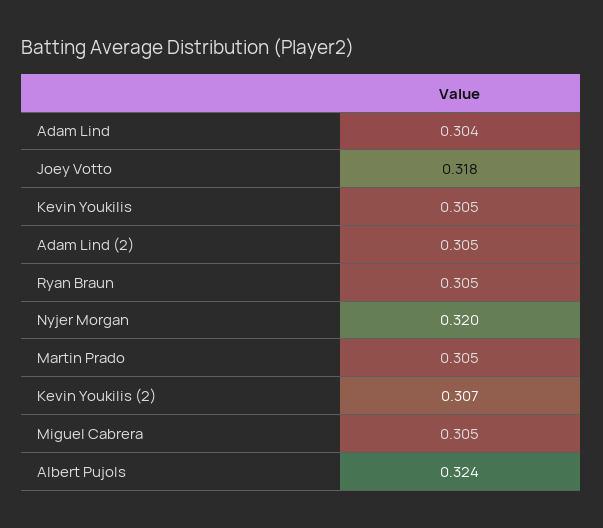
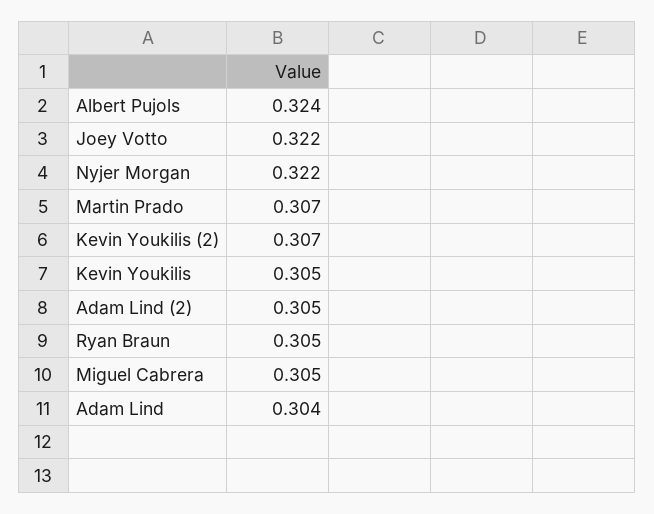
  {
    "Adam Lind": 0.304,
-   "Joey Votto": 0.318,
+   "Joey Votto": 0.322,
    "Kevin Youkilis": 0.305,
    "Adam Lind (2)": 0.305,
    "Ryan Braun": 0.305,
-   "Nyjer Morgan": 0.32,
+   "Nyjer Morgan": 0.322,
-   "Martin Prado": 0.305,
+   "Martin Prado": 0.307,
    "Kevin Youkilis (2)": 0.307,
    "Miguel Cabrera": 0.305,
    "Albert Pujols": 0.324
  }

